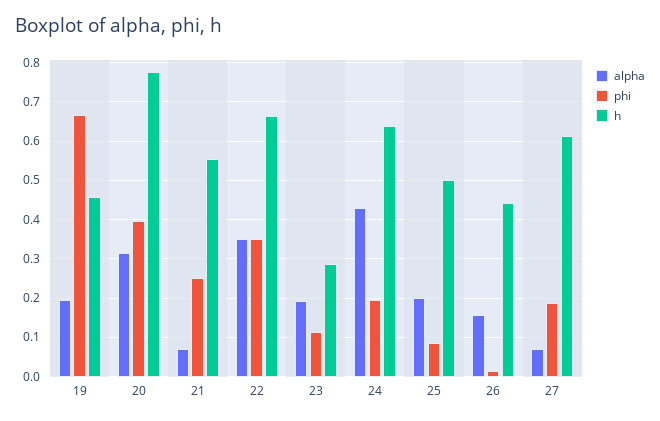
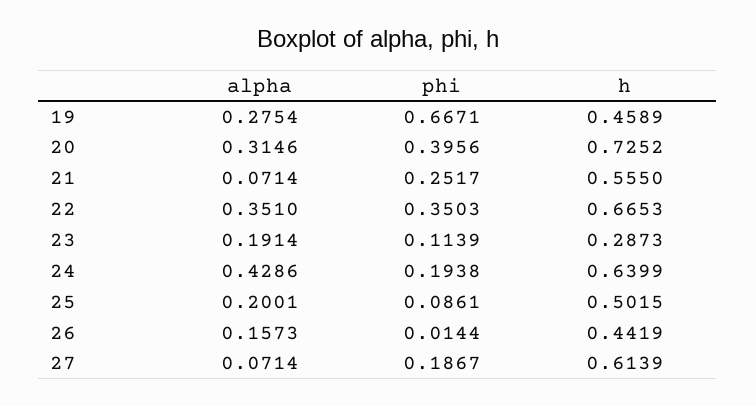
  {
    "alpha": {
-     "19": 0.2,
+     "19": 0.2754,
      "20": 0.3146,
      "21": 0.0714,
      "22": 0.351,
      "23": 0.1914,
      "24": 0.4286,
      "25": 0.2001,
      "26": 0.1573,
      "27": 0.0714
    },
    "phi": {
      "19": 0.6671,
      "20": 0.3956,
      "21": 0.2517,
      "22": 0.3503,
      "23": 0.1139,
      "24": 0.1938,
      "25": 0.0861,
      "26": 0.0144,
      "27": 0.1867
    },
    "h": {
      "19": 0.4589,
-     "20": 0.78,
+     "20": 0.7252,
      "21": 0.555,
      "22": 0.6653,
      "23": 0.2873,
      "24": 0.6399,
      "25": 0.5015,
      "26": 0.4419,
      "27": 0.6139
    }
  }

